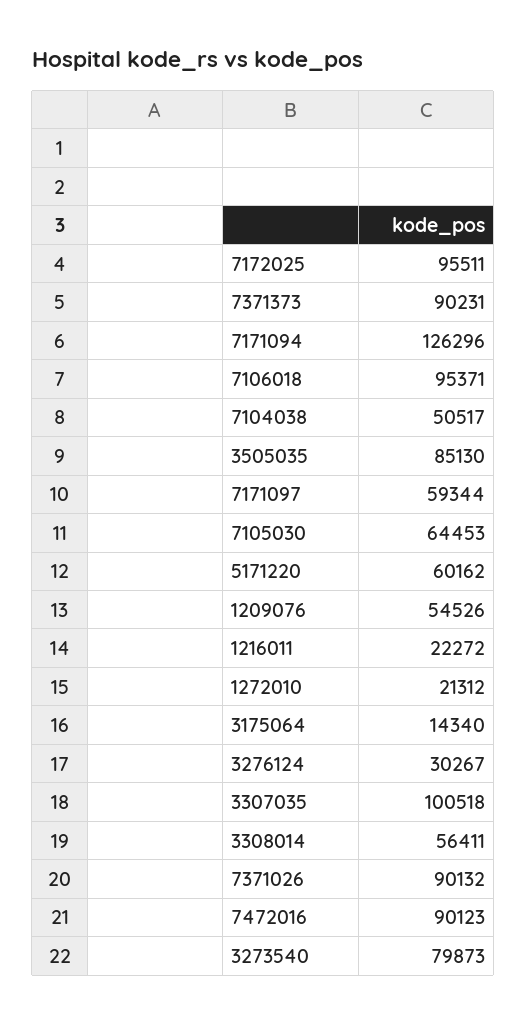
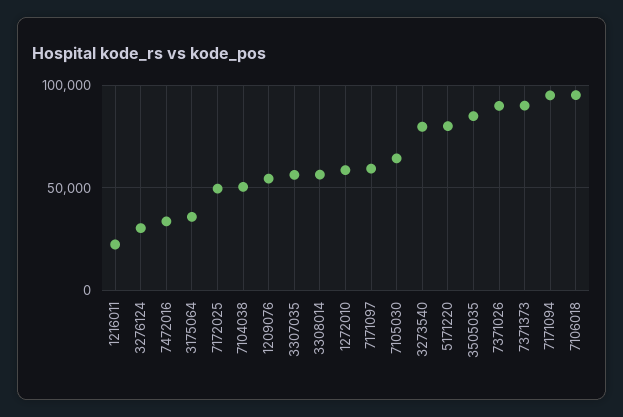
  {
-   "7172025": 95511,
+   "7172025": 50000,
    "7371373": 90231,
-   "7171094": 126296,
+   "7171094": 95000,
    "7106018": 95371,
    "7104038": 50517,
    "3505035": 85130,
    "7171097": 59344,
    "7105030": 64453,
-   "5171220": 60162,
+   "5171220": 80000,
    "1209076": 54526,
    "1216011": 22272,
-   "1272010": 21312,
+   "1272010": 60000,
-   "3175064": 14340,
+   "3175064": 35000,
    "3276124": 30267,
-   "3307035": 100518,
+   "3307035": 55000,
    "3308014": 56411,
    "7371026": 90132,
-   "7472016": 90123,
+   "7472016": 35000,
    "3273540": 79873
  }

